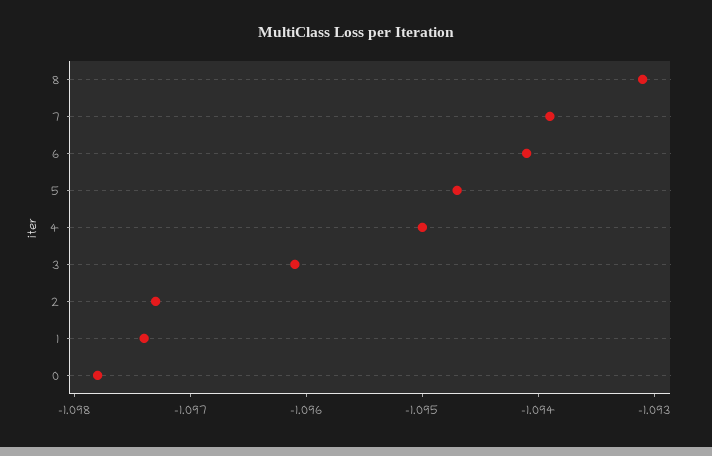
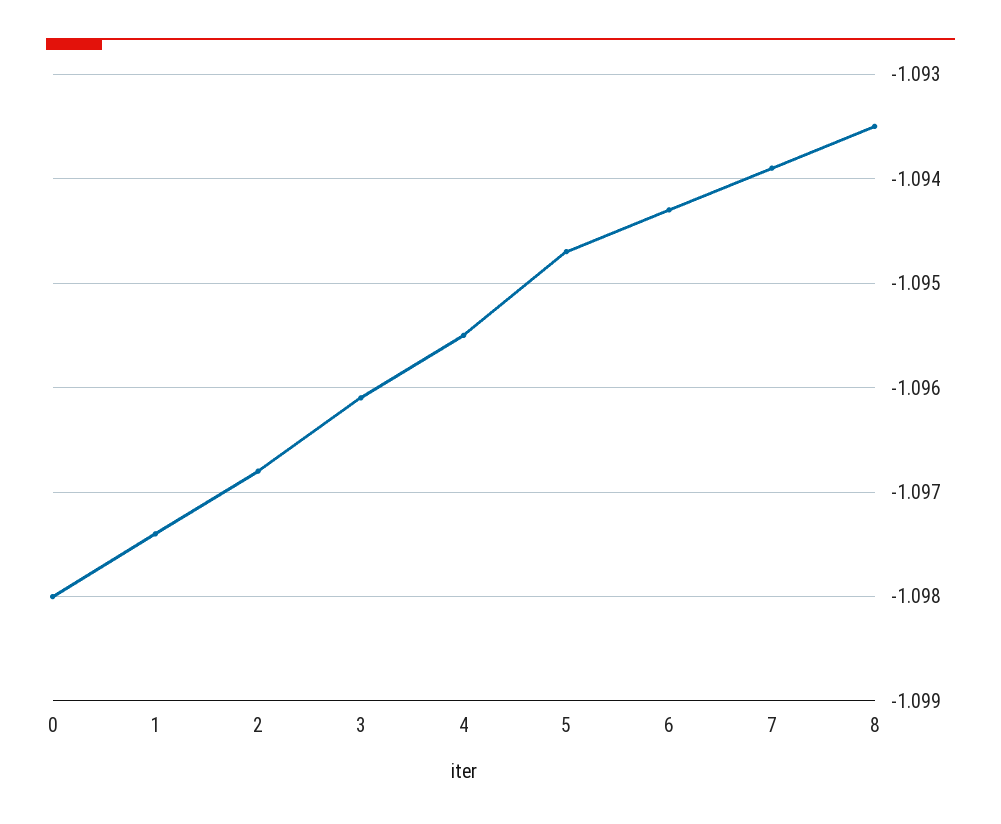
  {
-   "8": -1.0931,
+   "8": -1.0935,
    "7": -1.0939,
-   "6": -1.0941,
+   "6": -1.0943,
    "5": -1.0947,
-   "4": -1.095,
+   "4": -1.0955,
    "3": -1.0961,
-   "2": -1.0973,
+   "2": -1.0968,
    "1": -1.0974,
-   "0": -1.0978
+   "0": -1.098
  }

